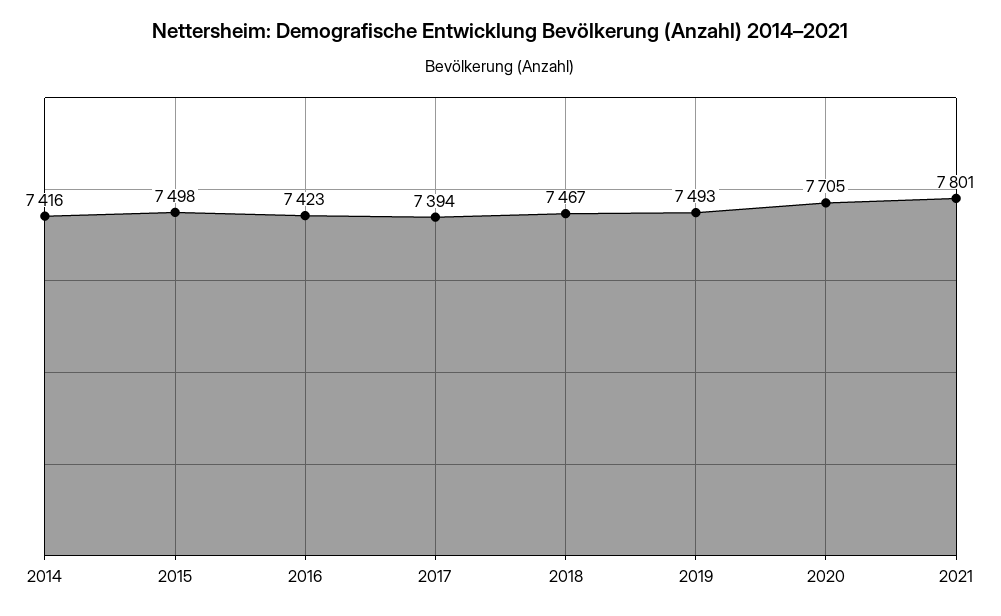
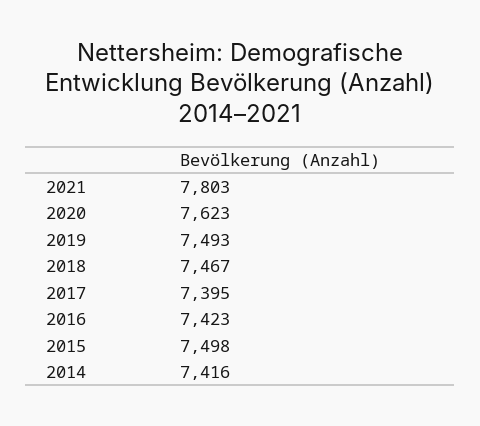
  {
    "2014": 7416,
    "2015": 7498,
    "2016": 7423,
-   "2017": 7394,
+   "2017": 7395,
    "2018": 7467,
    "2019": 7493,
-   "2020": 7705,
+   "2020": 7623,
-   "2021": 7801
+   "2021": 7803
  }

